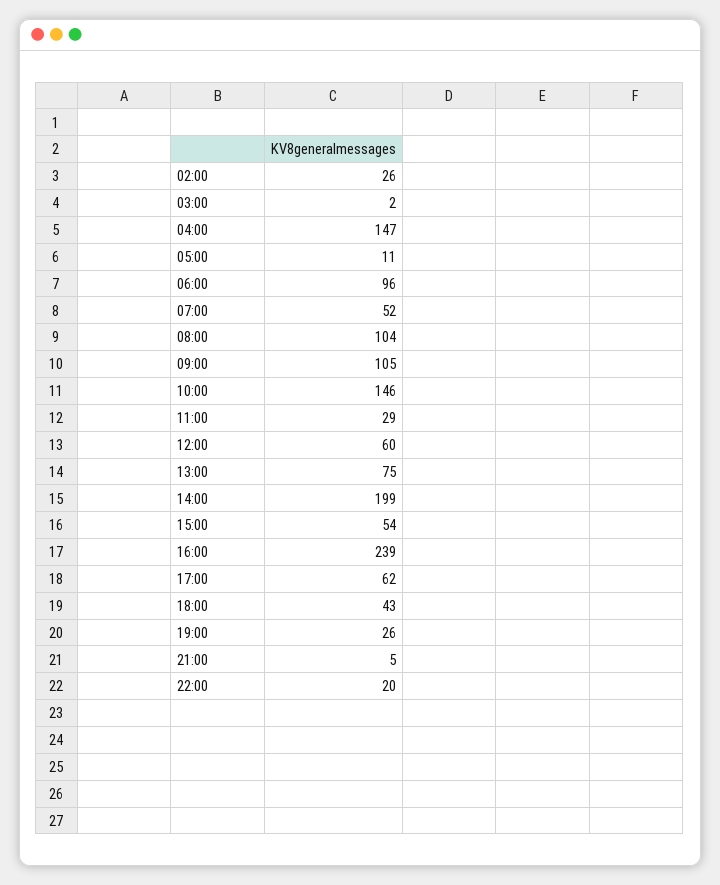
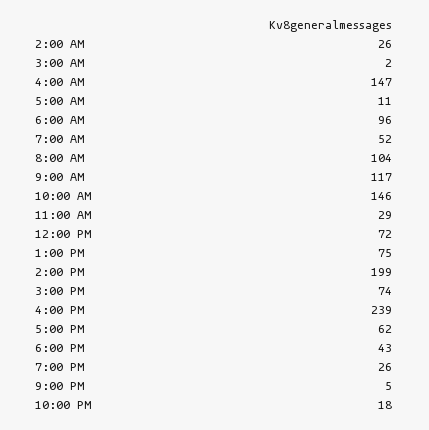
  {
    "02:00": 26,
    "03:00": 2,
    "04:00": 147,
    "05:00": 11,
    "06:00": 96,
    "07:00": 52,
    "08:00": 104,
-   "09:00": 105,
+   "09:00": 117,
    "10:00": 146,
    "11:00": 29,
-   "12:00": 60,
+   "12:00": 72,
    "13:00": 75,
    "14:00": 199,
-   "15:00": 54,
+   "15:00": 74,
    "16:00": 239,
    "17:00": 62,
    "18:00": 43,
    "19:00": 26,
    "21:00": 5,
-   "22:00": 20
+   "22:00": 18
  }

